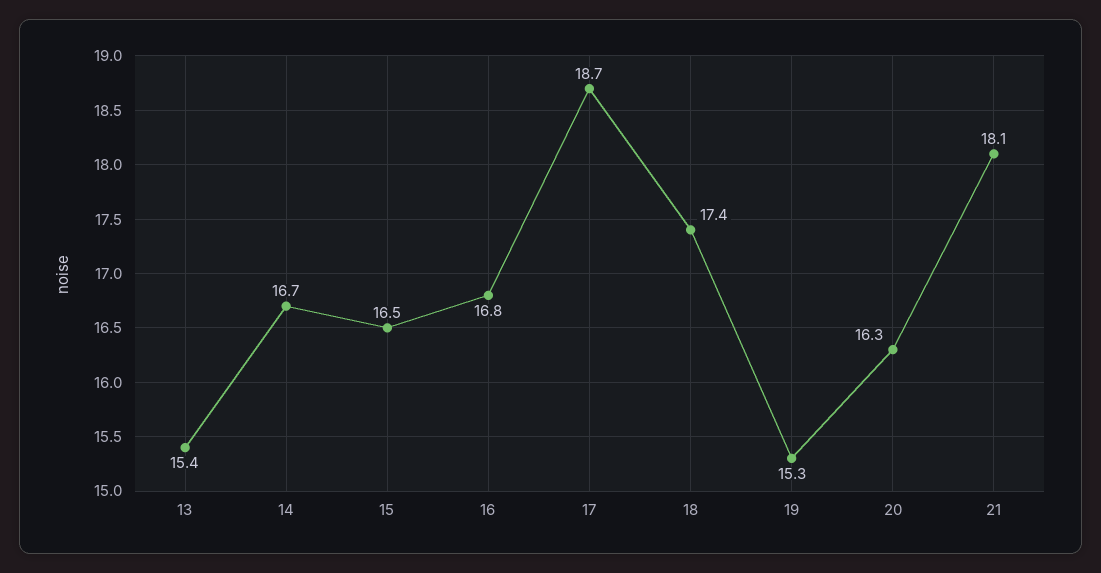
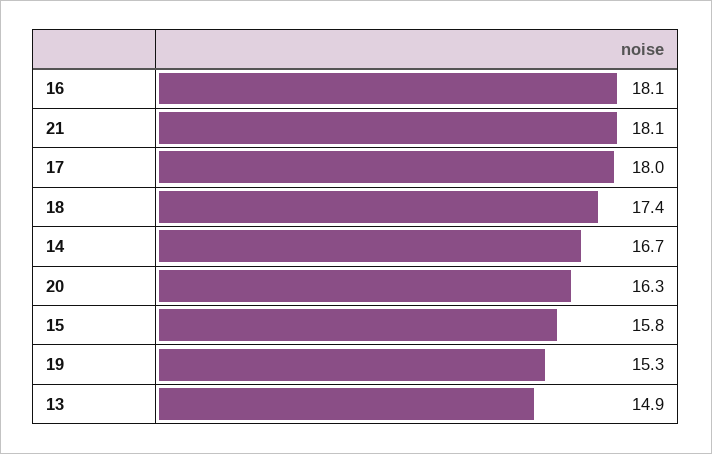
  {
-   "13": 15.4,
+   "13": 14.9,
    "14": 16.7,
-   "15": 16.5,
+   "15": 15.8,
-   "16": 16.8,
+   "16": 18.1,
-   "17": 18.7,
+   "17": 18,
    "18": 17.4,
    "19": 15.3,
    "20": 16.3,
    "21": 18.1
  }

